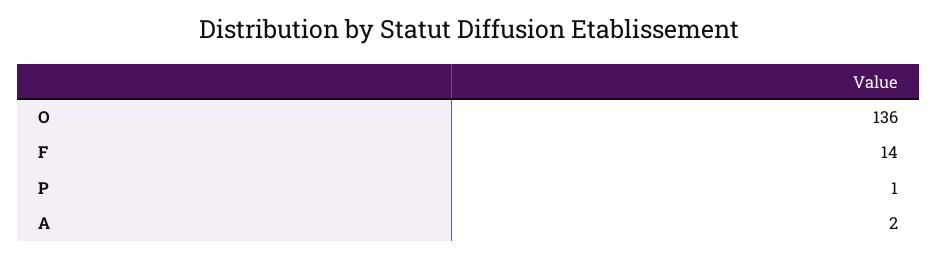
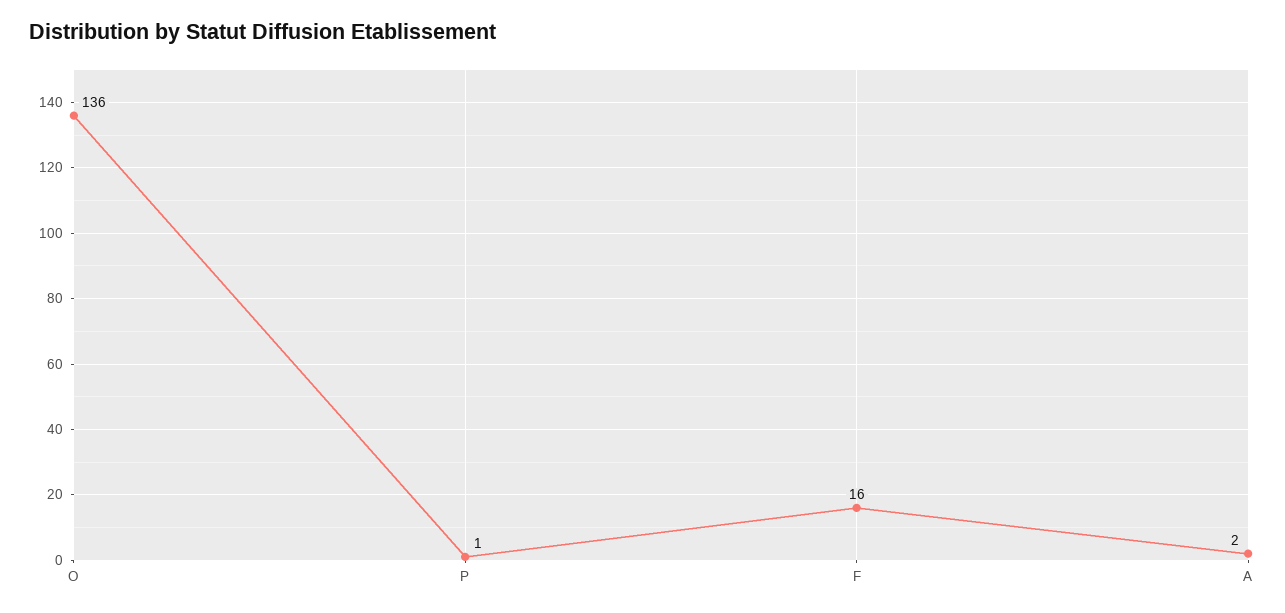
  {
    "O": 136,
-   "F": 14,
+   "F": 16,
    "P": 1,
    "A": 2
  }

